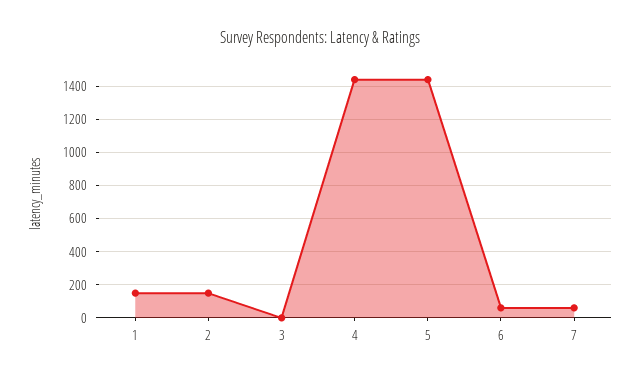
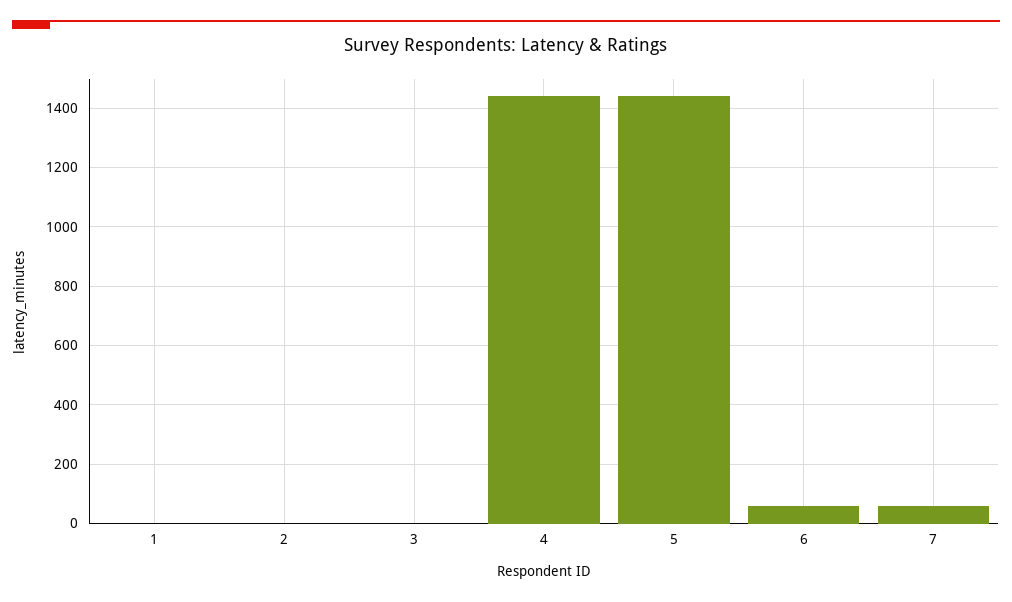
  {
-   "1": 150,
+   "1": 0,
-   "2": 150,
+   "2": 0,
    "3": 0,
    "4": 1450,
    "5": 1450,
    "6": 50,
    "7": 50
  }

